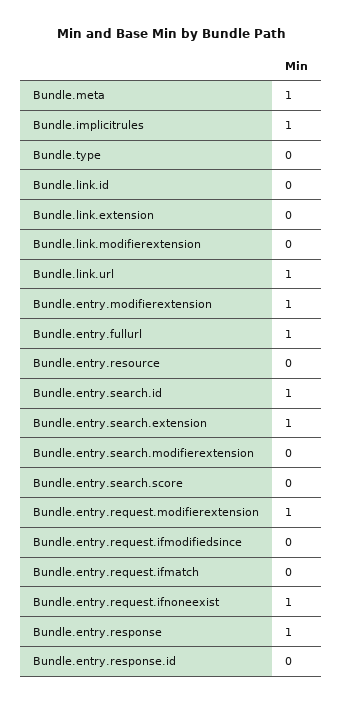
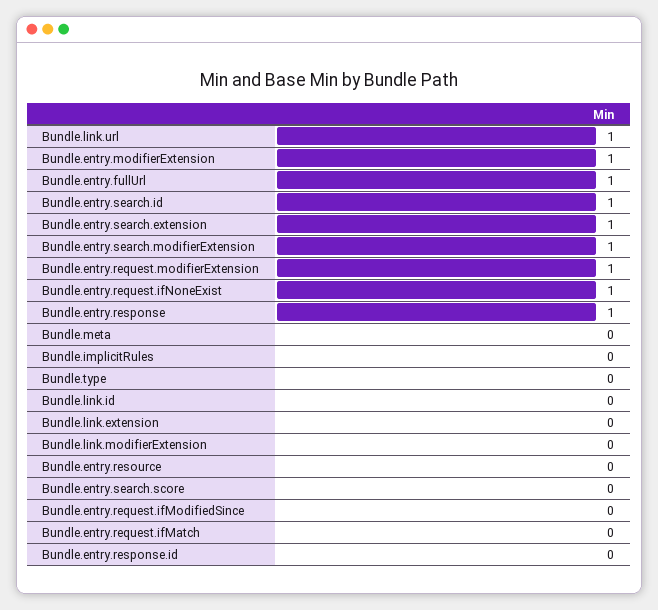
  {
-   "Bundle.meta": 1,
+   "Bundle.meta": 0,
-   "Bundle.implicitrules": 1,
+   "Bundle.implicitrules": 0,
    "Bundle.type": 0,
    "Bundle.link.id": 0,
    "Bundle.link.extension": 0,
    "Bundle.link.modifierextension": 0,
    "Bundle.link.url": 1,
    "Bundle.entry.modifierextension": 1,
    "Bundle.entry.fullurl": 1,
    "Bundle.entry.resource": 0,
    "Bundle.entry.search.id": 1,
    "Bundle.entry.search.extension": 1,
-   "Bundle.entry.search.modifierextension": 0,
+   "Bundle.entry.search.modifierextension": 1,
    "Bundle.entry.search.score": 0,
    "Bundle.entry.request.modifierextension": 1,
    "Bundle.entry.request.ifmodifiedsince": 0,
    "Bundle.entry.request.ifmatch": 0,
    "Bundle.entry.request.ifnoneexist": 1,
    "Bundle.entry.response": 1,
    "Bundle.entry.response.id": 0
  }

